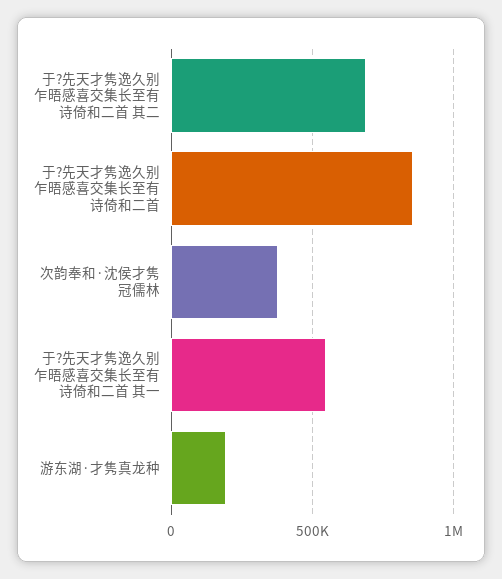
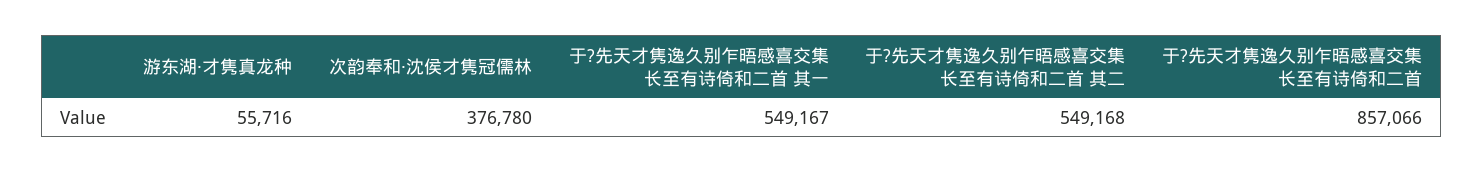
  {
-   "于?先天才隽逸久别乍晤感喜交集长至有诗倚和二首 其二": 700000,
+   "于?先天才隽逸久别乍晤感喜交集长至有诗倚和二首 其二": 549168,
    "于?先天才隽逸久别乍晤感喜交集长至有诗倚和二首": 857066,
    "次韵奉和·沈侯才隽冠儒林": 376780,
    "于?先天才隽逸久别乍晤感喜交集长至有诗倚和二首 其一": 549167,
-   "游东湖·才隽真龙种": 200000
+   "游东湖·才隽真龙种": 55716
  }

